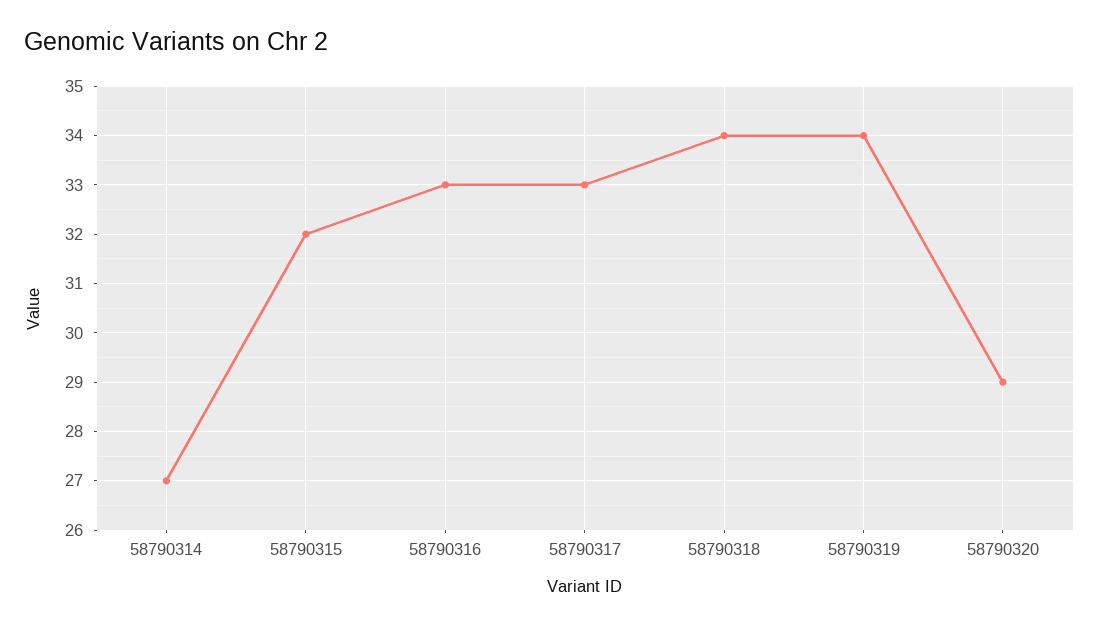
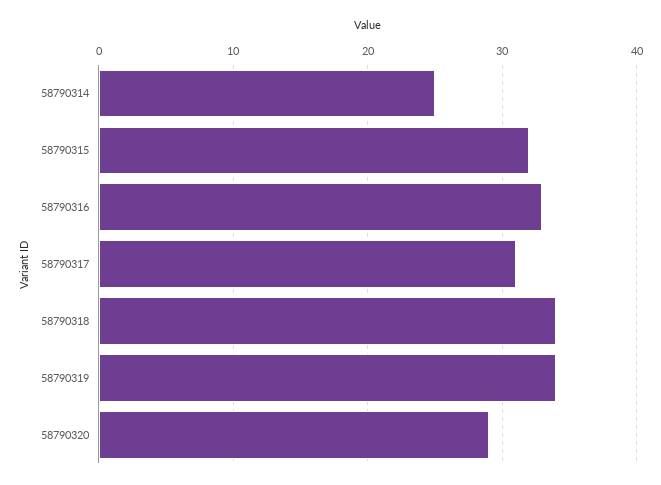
  {
-   "58790314": 27,
+   "58790314": 25,
    "58790315": 32,
    "58790316": 33,
-   "58790317": 33,
+   "58790317": 31,
    "58790318": 34,
    "58790319": 34,
    "58790320": 29
  }

